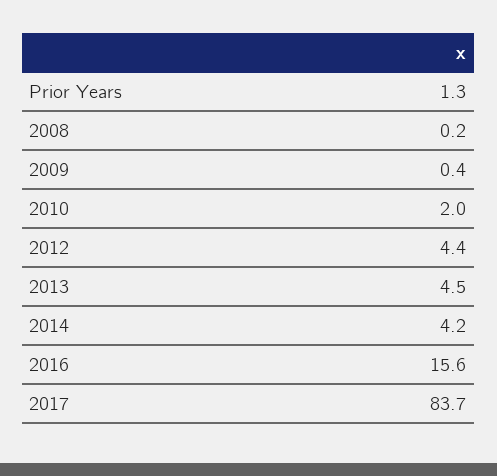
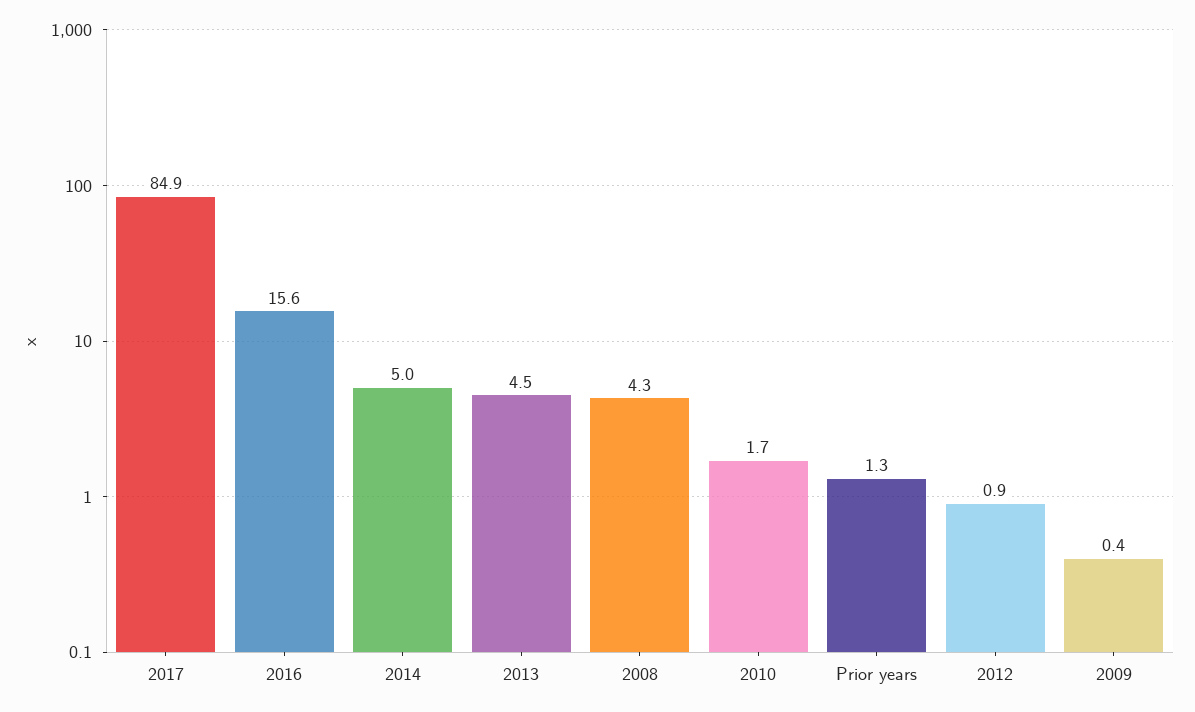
  {
    "Prior Years": 1.3,
-   "2008": 0.2,
+   "2008": 4.3,
    "2009": 0.4,
-   "2010": 2,
+   "2010": 1.7,
-   "2012": 4.4,
+   "2012": 0.9,
    "2013": 4.5,
-   "2014": 4.2,
+   "2014": 5,
    "2016": 15.6,
-   "2017": 83.7
+   "2017": 84.9
  }

